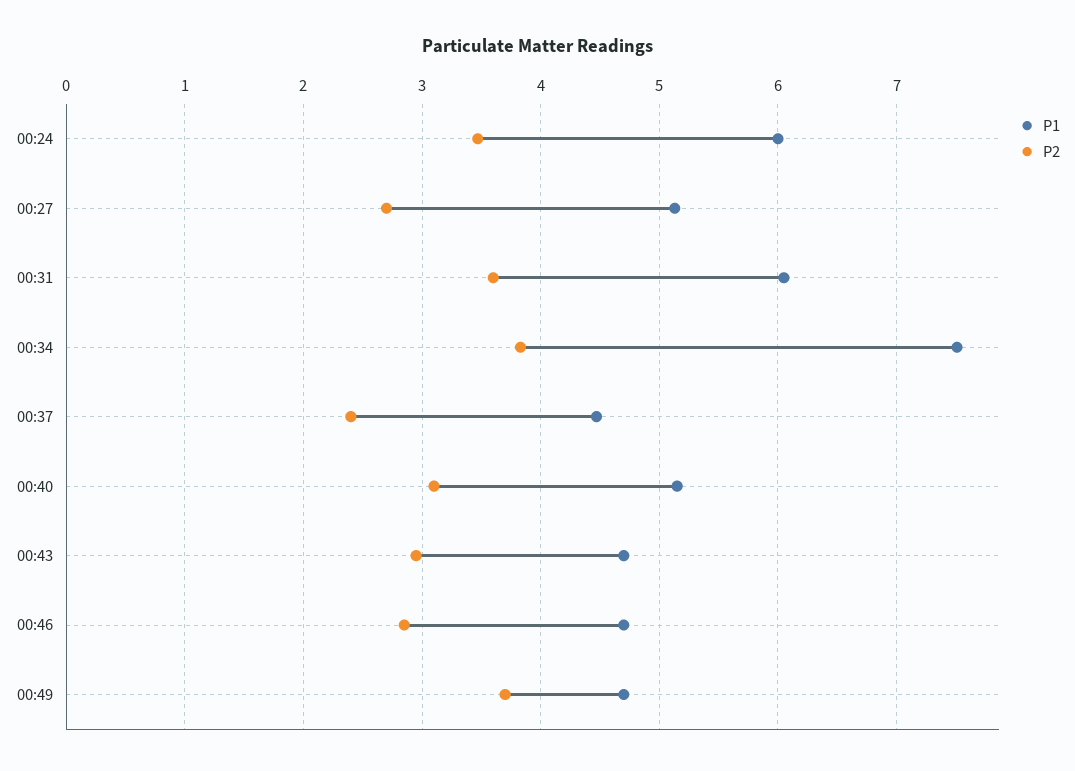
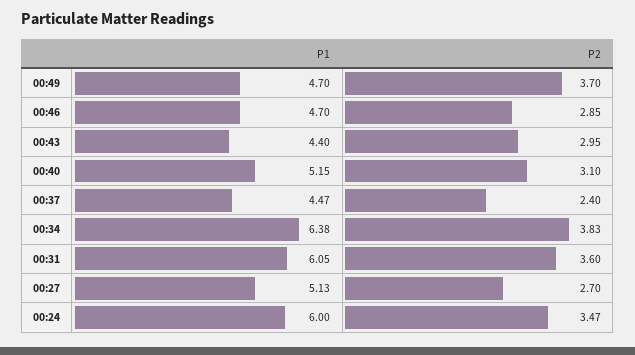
  {
    "P1": {
      "00:24": 6,
      "00:27": 5.13,
      "00:31": 6.05,
-     "00:34": 7.5,
+     "00:34": 6.38,
      "00:37": 4.47,
      "00:40": 5.15,
-     "00:43": 4.7,
+     "00:43": 4.4,
      "00:46": 4.7,
      "00:49": 4.7
    },
    "P2": {
      "00:24": 3.47,
      "00:27": 2.7,
      "00:31": 3.6,
      "00:34": 3.83,
      "00:37": 2.4,
      "00:40": 3.1,
      "00:43": 2.95,
      "00:46": 2.85,
      "00:49": 3.7
    }
  }

